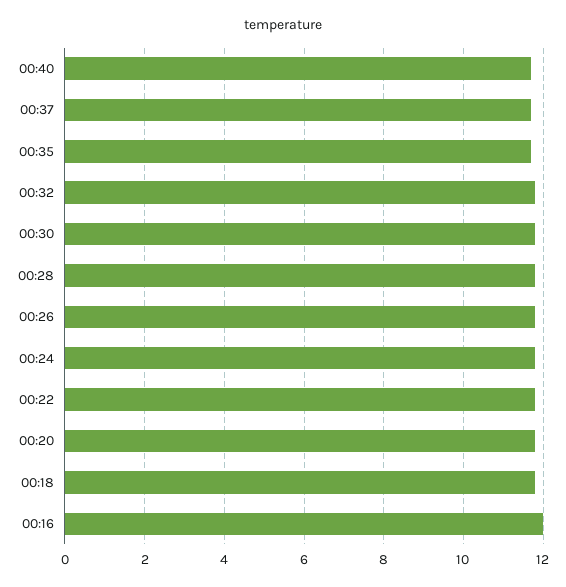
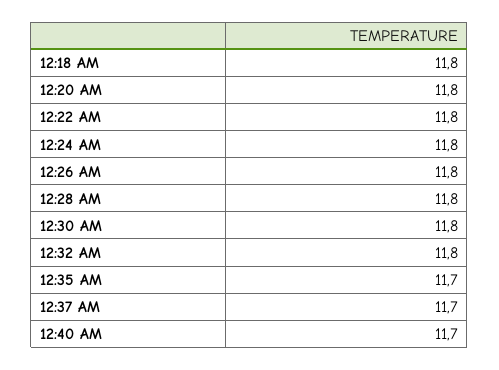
  {
    "00:40": 11.7,
    "00:37": 11.7,
    "00:35": 11.7,
    "00:32": 11.8,
    "00:30": 11.8,
    "00:28": 11.8,
    "00:26": 11.8,
    "00:24": 11.8,
    "00:22": 11.8,
    "00:20": 11.8,
-   "00:18": 11.8,
+   "00:18": 11.8
-   "00:16": 12
  }

